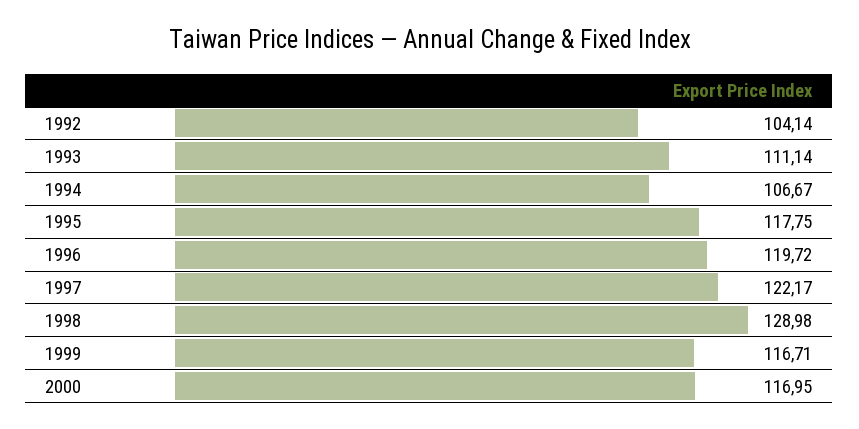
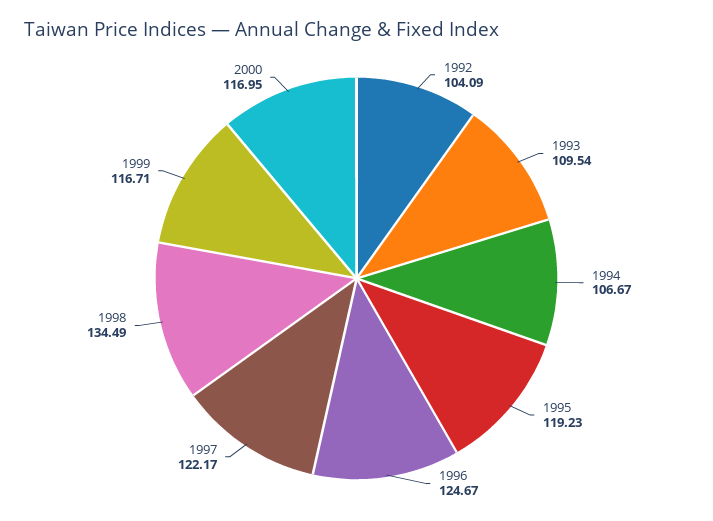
  {
-   "1992": 104.14,
+   "1992": 104.09,
-   "1993": 111.14,
+   "1993": 109.54,
    "1994": 106.67,
-   "1995": 117.75,
+   "1995": 119.23,
-   "1996": 119.72,
+   "1996": 124.67,
    "1997": 122.17,
-   "1998": 128.98,
+   "1998": 134.49,
    "1999": 116.71,
    "2000": 116.95
  }

